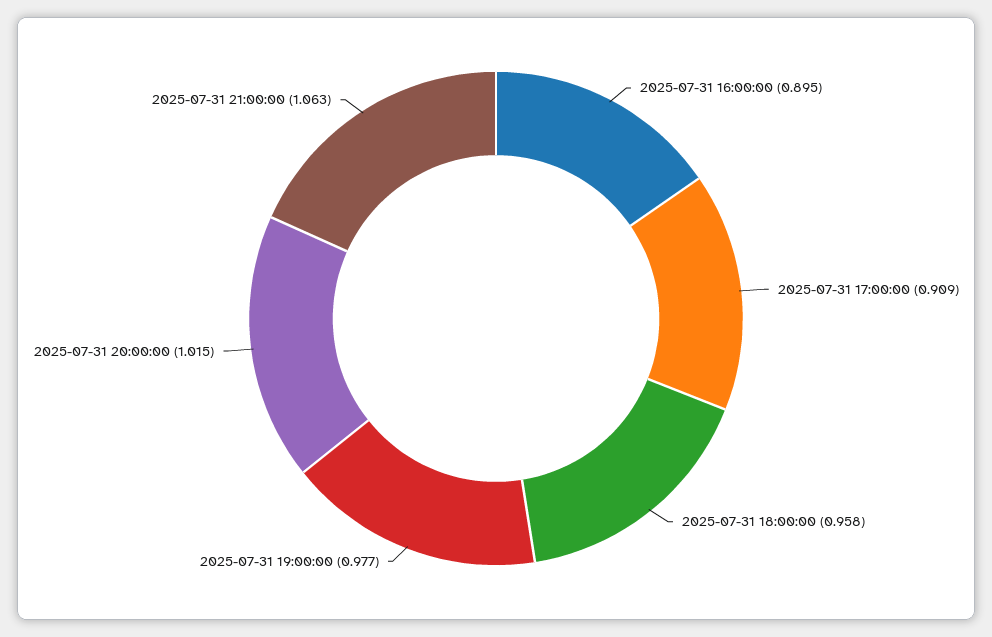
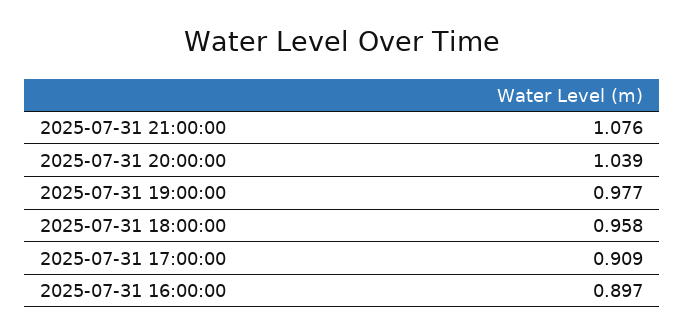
  {
-   "2025-07-31 16:00:00": 0.895,
+   "2025-07-31 16:00:00": 0.897,
    "2025-07-31 17:00:00": 0.909,
    "2025-07-31 18:00:00": 0.958,
    "2025-07-31 19:00:00": 0.977,
-   "2025-07-31 20:00:00": 1.015,
+   "2025-07-31 20:00:00": 1.039,
-   "2025-07-31 21:00:00": 1.063
+   "2025-07-31 21:00:00": 1.076
  }

